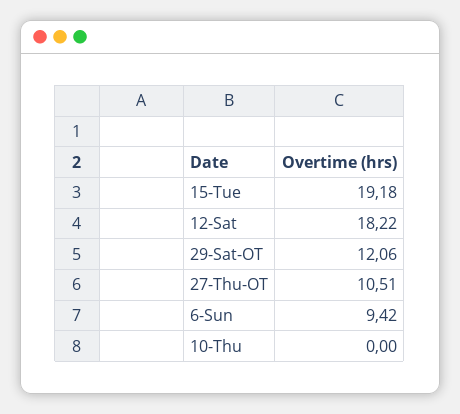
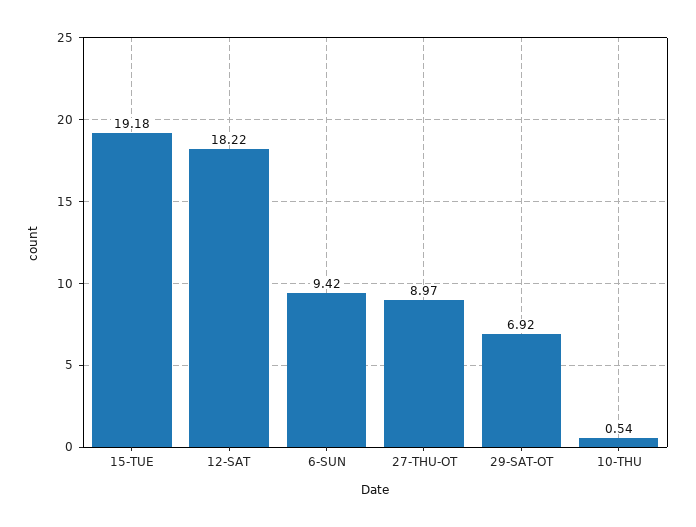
  {
    "15-Tue": 19.18,
    "12-Sat": 18.22,
-   "29-Sat-OT": 12.06,
+   "29-Sat-OT": 6.92,
-   "27-Thu-OT": 10.51,
+   "27-Thu-OT": 8.97,
    "6-Sun": 9.42,
-   "10-Thu": 0
+   "10-Thu": 0.54
  }

